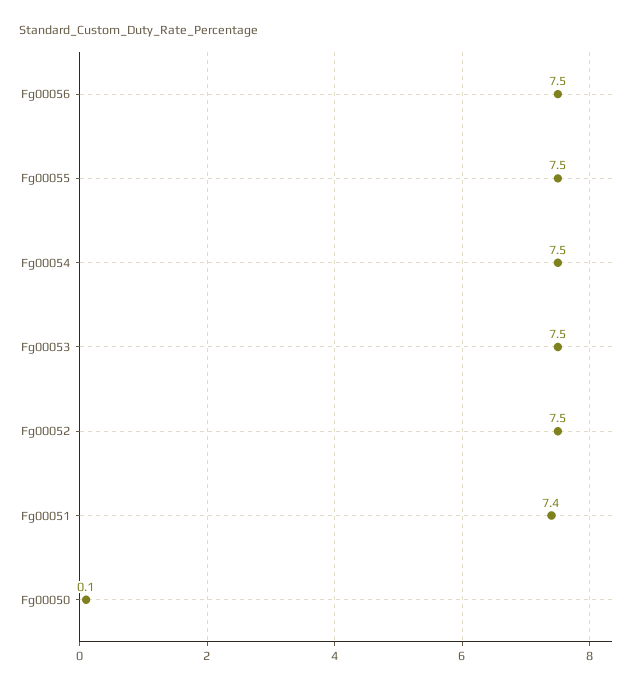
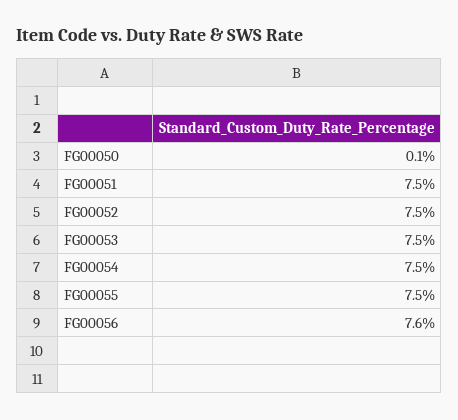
  {
-   "Fg00056": 7.5,
+   "Fg00056": 7.6,
    "Fg00055": 7.5,
    "Fg00054": 7.5,
    "Fg00053": 7.5,
    "Fg00052": 7.5,
-   "Fg00051": 7.4,
+   "Fg00051": 7.5,
    "Fg00050": 0.1
  }

